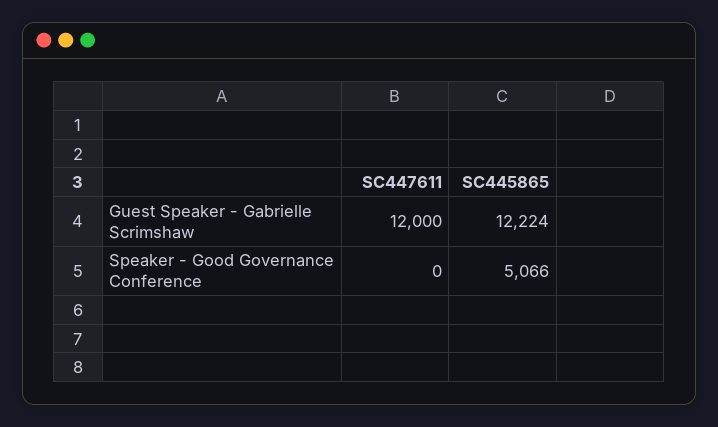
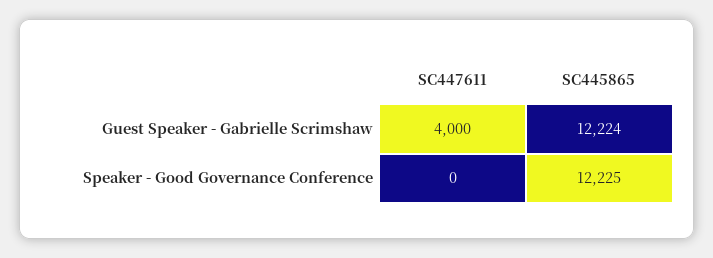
  {
    "SC447611": {
-     "Guest Speaker - Gabrielle Scrimshaw": 12000,
+     "Guest Speaker - Gabrielle Scrimshaw": 4000,
      "Speaker - Good Governance Conference": 0
    },
    "SC445865": {
      "Guest Speaker - Gabrielle Scrimshaw": 12224,
-     "Speaker - Good Governance Conference": 5066
+     "Speaker - Good Governance Conference": 12225
    }
  }

